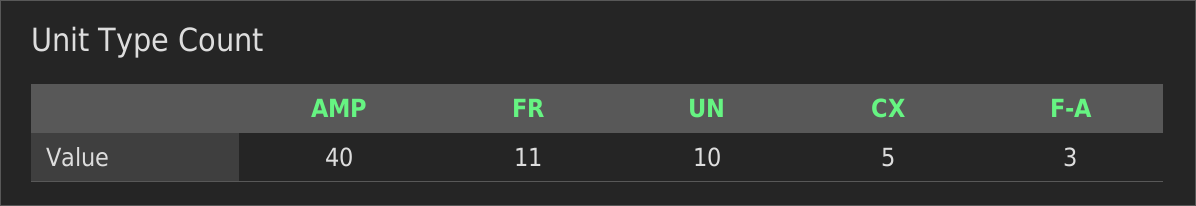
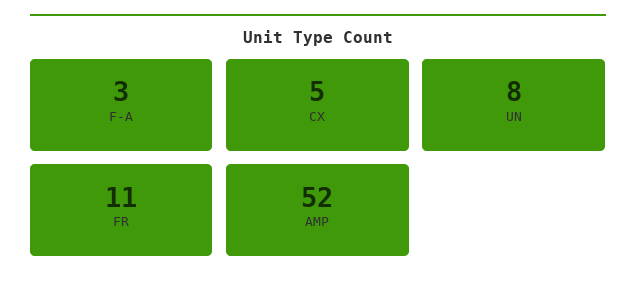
  {
-   "AMP": 40,
+   "AMP": 52,
    "FR": 11,
-   "UN": 10,
+   "UN": 8,
    "CX": 5,
    "F-A": 3
  }

